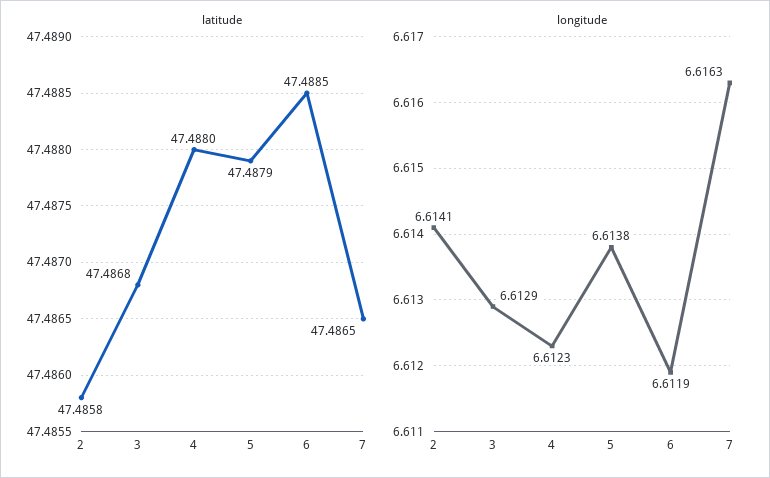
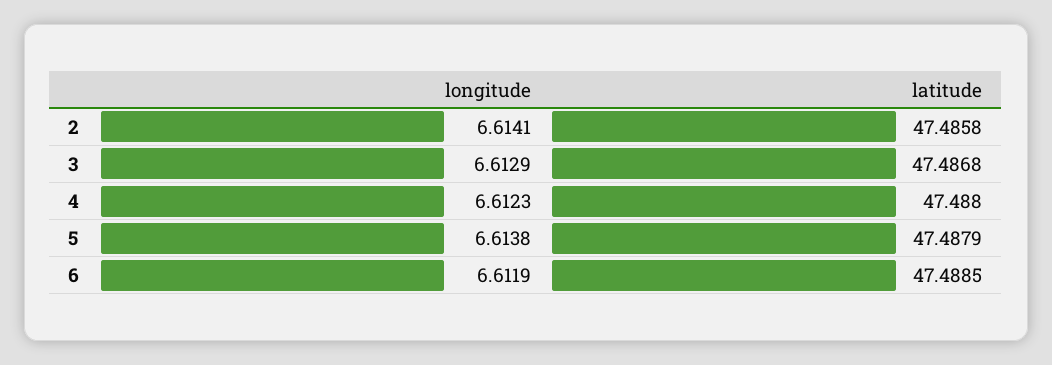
  {
    "latitude": {
      "2": 47.4858,
      "3": 47.4868,
      "4": 47.488,
      "5": 47.4879,
-     "6": 47.4885,
+     "6": 47.4885
-     "7": 47.4865
    },
    "longitude": {
      "2": 6.6141,
      "3": 6.6129,
      "4": 6.6123,
      "5": 6.6138,
-     "6": 6.6119,
+     "6": 6.6119
-     "7": 6.6163
    }
  }

